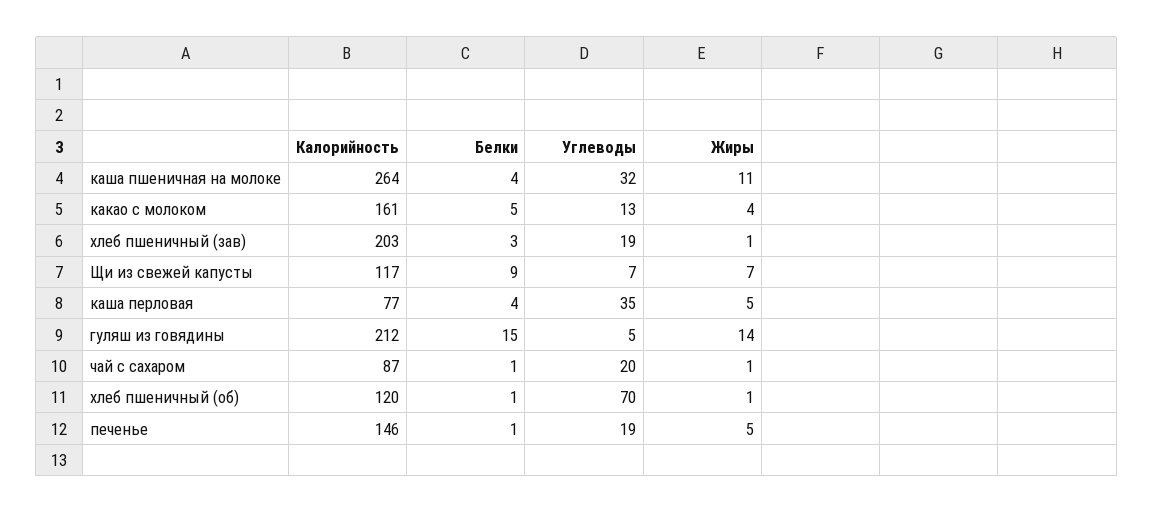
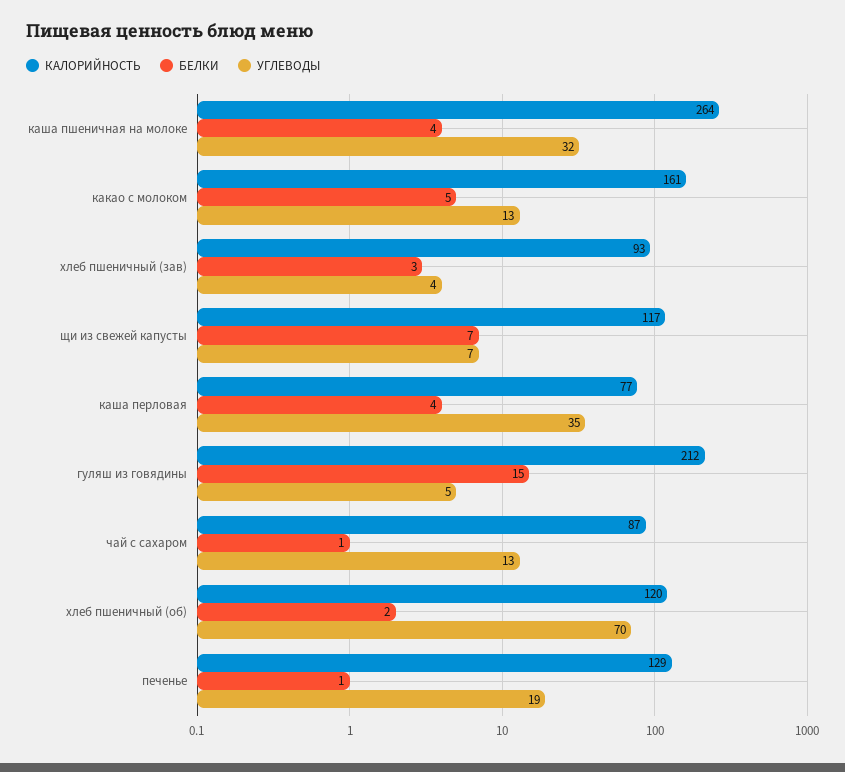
  {
    "Калорийность": {
      "каша пшеничная на молоке": 264,
      "какао с молоком": 161,
-     "хлеб пшеничный (зав)": 203,
+     "хлеб пшеничный (зав)": 93,
      "Щи из свежей капусты": 117,
      "каша перловая": 77,
      "гуляш из говядины": 212,
      "чай с сахаром": 87,
      "хлеб пшеничный (об)": 120,
-     "печенье": 146
+     "печенье": 129
    },
    "Белки": {
      "каша пшеничная на молоке": 4,
      "какао с молоком": 5,
      "хлеб пшеничный (зав)": 3,
-     "Щи из свежей капусты": 9,
+     "Щи из свежей капусты": 7,
      "каша перловая": 4,
      "гуляш из говядины": 15,
      "чай с сахаром": 1,
-     "хлеб пшеничный (об)": 1,
+     "хлеб пшеничный (об)": 2,
      "печенье": 1
    },
    "Углеводы": {
      "каша пшеничная на молоке": 32,
      "какао с молоком": 13,
-     "хлеб пшеничный (зав)": 19,
+     "хлеб пшеничный (зав)": 4,
      "Щи из свежей капусты": 7,
      "каша перловая": 35,
      "гуляш из говядины": 5,
-     "чай с сахаром": 20,
+     "чай с сахаром": 13,
      "хлеб пшеничный (об)": 70,
      "печенье": 19
-   },
+   }
-   "Жиры": {
-     "каша пшеничная на молоке": 11,
-     "какао с молоком": 4,
-     "хлеб пшеничный (зав)": 1,
-     "Щи из свежей капусты": 7,
-     "каша перловая": 5,
-     "гуляш из говядины": 14,
-     "чай с сахаром": 1,
-     "хлеб пшеничный (об)": 1,
-     "печенье": 5
-   }
  }

